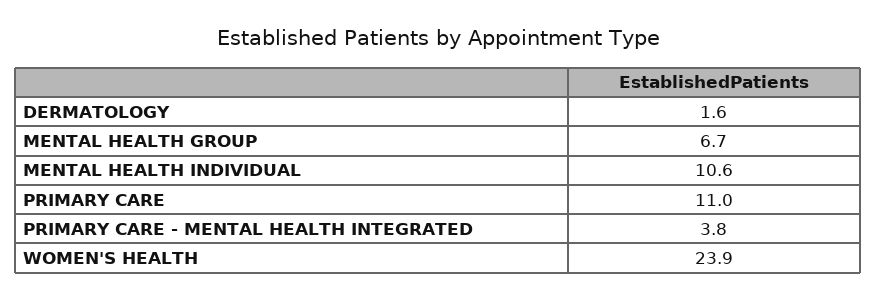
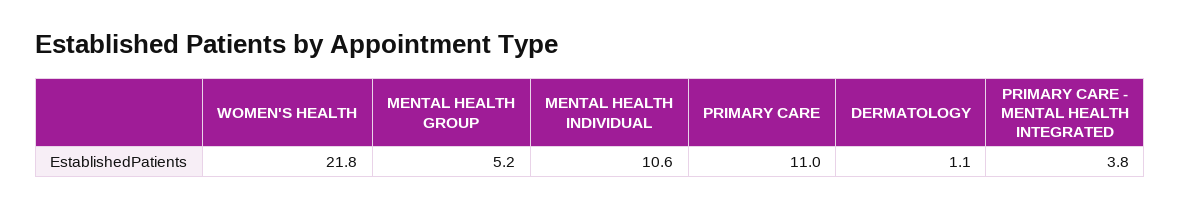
  {
-   "DERMATOLOGY": 1.6,
+   "DERMATOLOGY": 1.1,
-   "MENTAL HEALTH GROUP": 6.7,
+   "MENTAL HEALTH GROUP": 5.2,
    "MENTAL HEALTH INDIVIDUAL": 10.6,
    "PRIMARY CARE": 11,
    "PRIMARY CARE - MENTAL HEALTH INTEGRATED": 3.8,
-   "WOMEN'S HEALTH": 23.9
+   "WOMEN'S HEALTH": 21.8
  }

